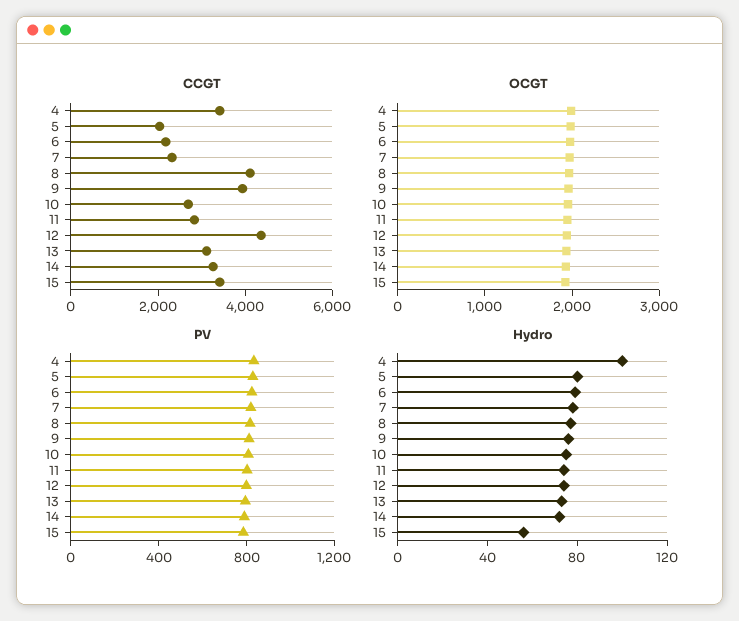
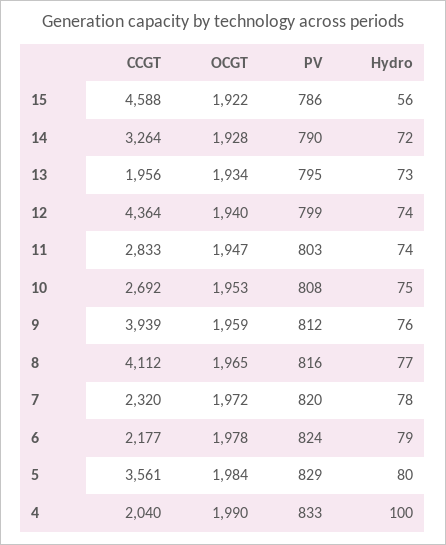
  {
    "CCGT": {
-     "4": 3500,
+     "4": 2040,
-     "5": 2000,
+     "5": 3561,
      "6": 2177,
      "7": 2320,
      "8": 4112,
      "9": 3939,
      "10": 2692,
      "11": 2833,
      "12": 4364,
-     "13": 3000,
+     "13": 1956,
      "14": 3264,
-     "15": 3500
+     "15": 4588
    },
    "OCGT": {
      "4": 1990,
      "5": 1984,
      "6": 1978,
      "7": 1972,
      "8": 1965,
      "9": 1959,
      "10": 1953,
      "11": 1947,
      "12": 1940,
      "13": 1934,
      "14": 1928,
      "15": 1922
    },
    "PV": {
      "4": 833,
      "5": 829,
      "6": 824,
      "7": 820,
      "8": 816,
      "9": 812,
      "10": 808,
      "11": 803,
      "12": 799,
      "13": 795,
      "14": 790,
      "15": 786
    },
    "Hydro": {
      "4": 100,
      "5": 80,
      "6": 79,
      "7": 78,
      "8": 77,
      "9": 76,
      "10": 75,
      "11": 74,
      "12": 74,
      "13": 73,
      "14": 72,
      "15": 56
    }
  }

